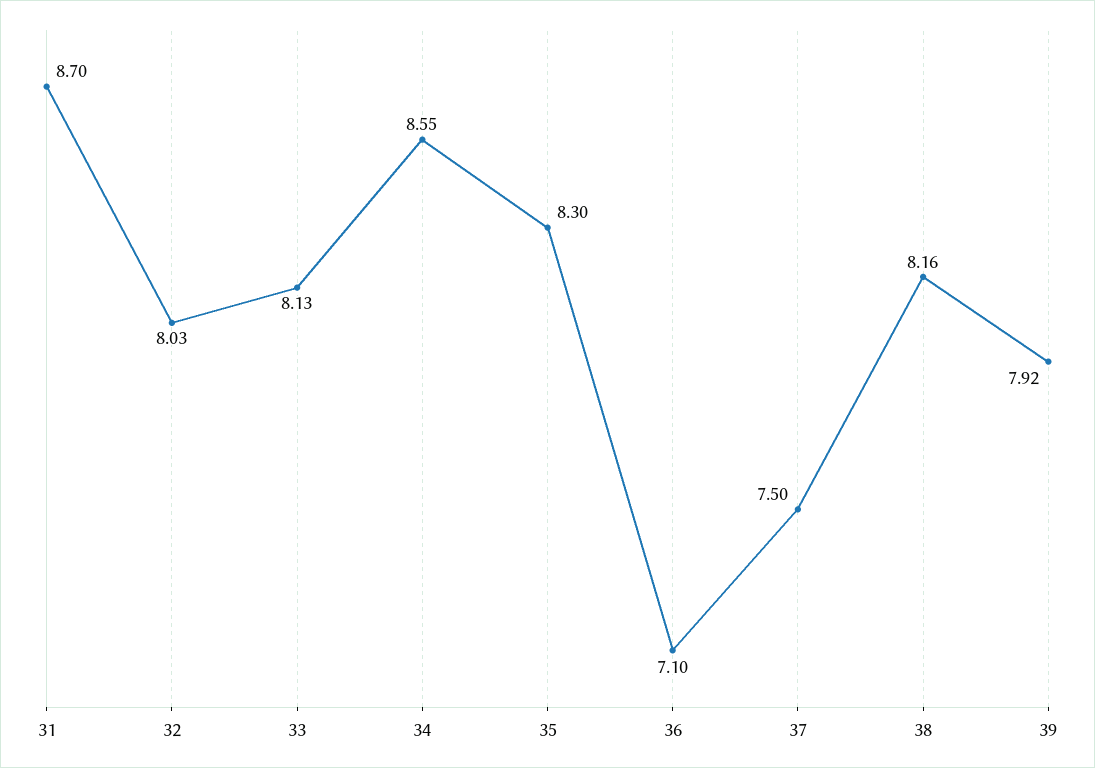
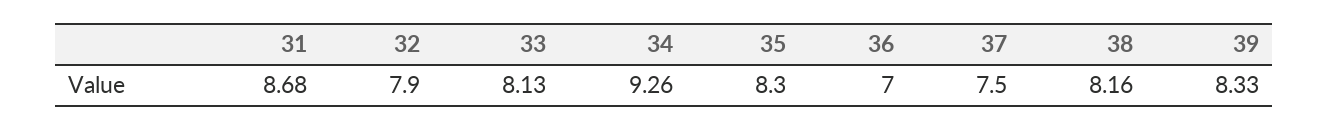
  {
-   "31": 8.7,
+   "31": 8.68,
-   "32": 8.03,
+   "32": 7.9,
    "33": 8.13,
-   "34": 8.55,
+   "34": 9.26,
    "35": 8.3,
-   "36": 7.1,
+   "36": 7,
    "37": 7.5,
    "38": 8.16,
-   "39": 7.92
+   "39": 8.33
  }

